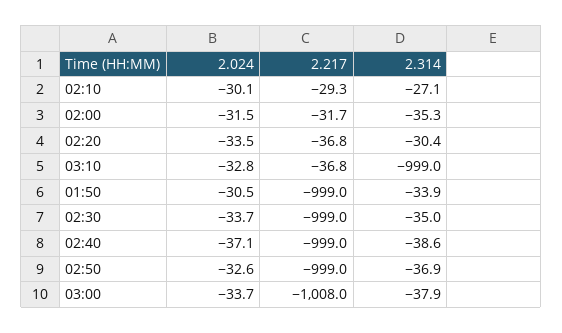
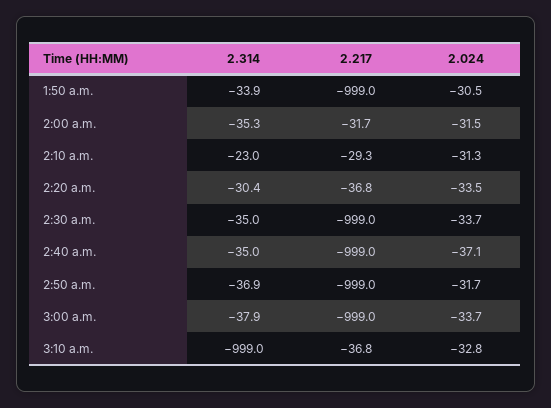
  {
    "2.024": {
-     "02:10": -30.1,
+     "02:10": -31.3,
      "02:00": -31.5,
      "02:20": -33.5,
      "03:10": -32.8,
      "01:50": -30.5,
      "02:30": -33.7,
      "02:40": -37.1,
-     "02:50": -32.6,
+     "02:50": -31.7,
      "03:00": -33.7
    },
    "2.217": {
      "02:10": -29.3,
      "02:00": -31.7,
      "02:20": -36.8,
      "03:10": -36.8,
      "01:50": -999,
      "02:30": -999,
      "02:40": -999,
      "02:50": -999,
-     "03:00": -1008
+     "03:00": -999
    },
    "2.314": {
-     "02:10": -27.1,
+     "02:10": -23,
      "02:00": -35.3,
      "02:20": -30.4,
      "03:10": -999,
      "01:50": -33.9,
      "02:30": -35,
-     "02:40": -38.6,
+     "02:40": -35,
      "02:50": -36.9,
      "03:00": -37.9
    }
  }

